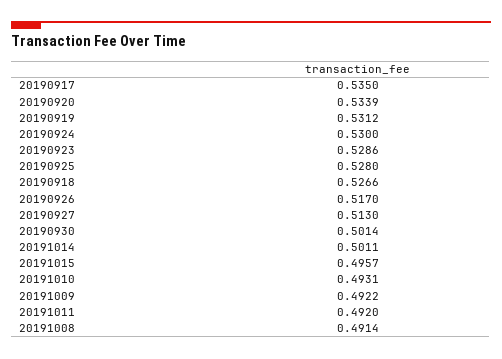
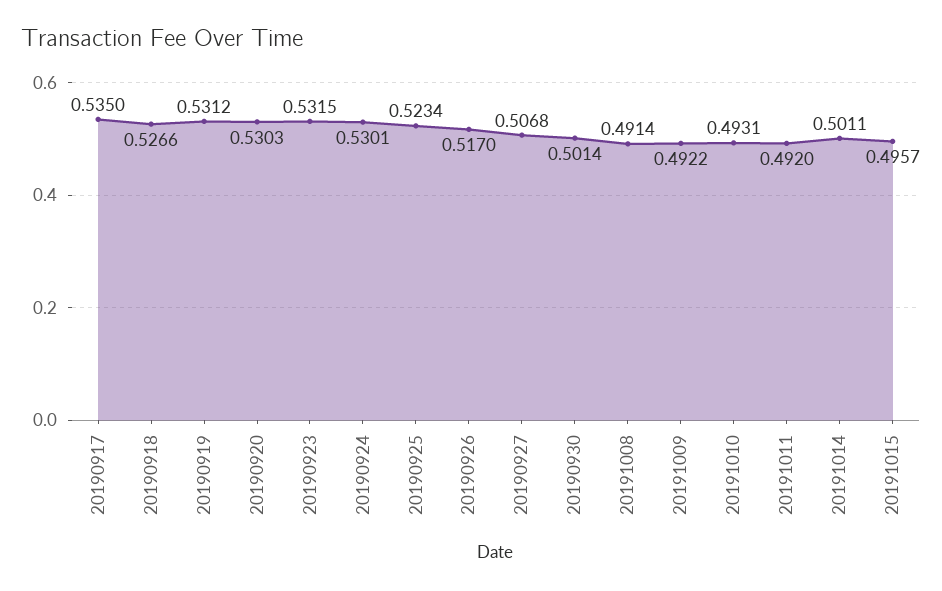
  {
    "20190917": 0.535,
-   "20190920": 0.5339,
+   "20190920": 0.5303,
    "20190919": 0.5312,
-   "20190924": 0.53,
+   "20190924": 0.5301,
-   "20190923": 0.5286,
+   "20190923": 0.5315,
-   "20190925": 0.528,
+   "20190925": 0.5234,
    "20190918": 0.5266,
    "20190926": 0.517,
-   "20190927": 0.513,
+   "20190927": 0.5068,
    "20190930": 0.5014,
    "20191014": 0.5011,
    "20191015": 0.4957,
    "20191010": 0.4931,
    "20191009": 0.4922,
    "20191011": 0.492,
    "20191008": 0.4914
  }

